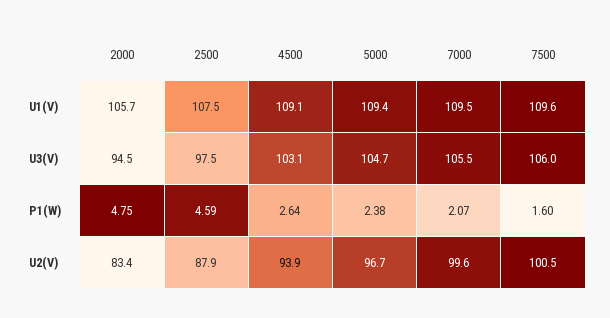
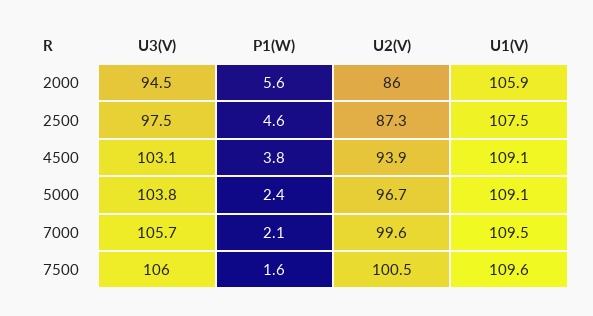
  {
    "2000": {
-     "U1(V)": 105.7,
+     "U1(V)": 105.9,
      "U3(V)": 94.5,
-     "P1(W)": 4.75,
+     "P1(W)": 5.6,
-     "U2(V)": 83.4
+     "U2(V)": 86
    },
    "2500": {
      "U1(V)": 107.5,
      "U3(V)": 97.5,
      "P1(W)": 4.59,
-     "U2(V)": 87.9
+     "U2(V)": 87.3
    },
    "4500": {
      "U1(V)": 109.1,
      "U3(V)": 103.1,
-     "P1(W)": 2.64,
+     "P1(W)": 3.8,
      "U2(V)": 93.9
    },
    "5000": {
-     "U1(V)": 109.4,
+     "U1(V)": 109.1,
-     "U3(V)": 104.7,
+     "U3(V)": 103.8,
      "P1(W)": 2.38,
      "U2(V)": 96.7
    },
    "7000": {
      "U1(V)": 109.5,
-     "U3(V)": 105.5,
+     "U3(V)": 105.7,
      "P1(W)": 2.07,
      "U2(V)": 99.6
    },
    "7500": {
      "U1(V)": 109.6,
      "U3(V)": 106,
      "P1(W)": 1.6,
      "U2(V)": 100.5
    }
  }

